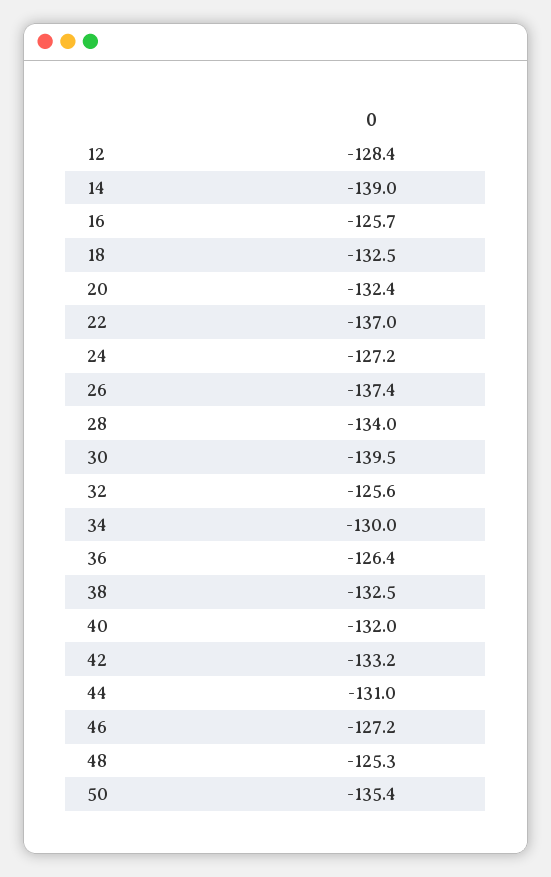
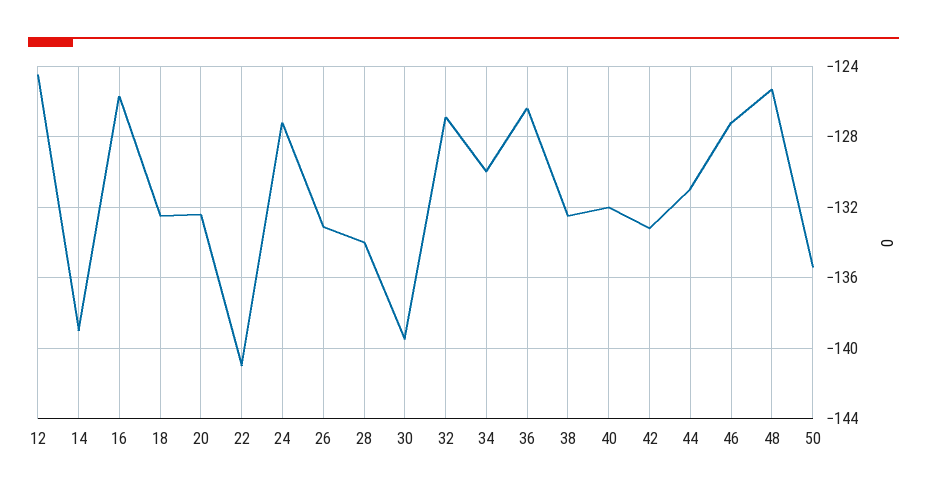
  {
-   "12": -128.4,
+   "12": -124.5,
    "14": -139,
    "16": -125.7,
    "18": -132.5,
    "20": -132.4,
-   "22": -137,
+   "22": -141,
    "24": -127.2,
-   "26": -137.4,
+   "26": -133,
    "28": -134,
    "30": -139.5,
-   "32": -125.6,
+   "32": -127,
    "34": -130,
    "36": -126.4,
    "38": -132.5,
    "40": -132,
    "42": -133.2,
    "44": -131,
    "46": -127.2,
    "48": -125.3,
    "50": -135.4
  }

